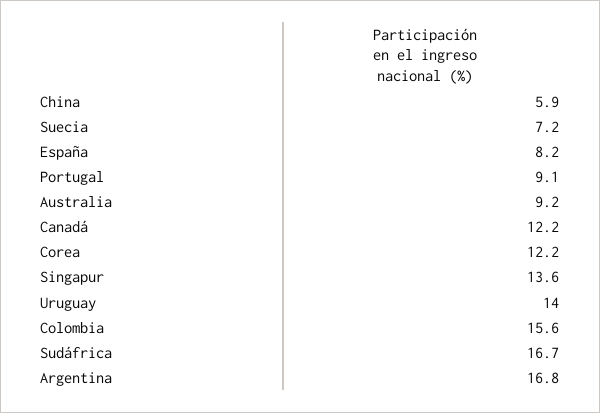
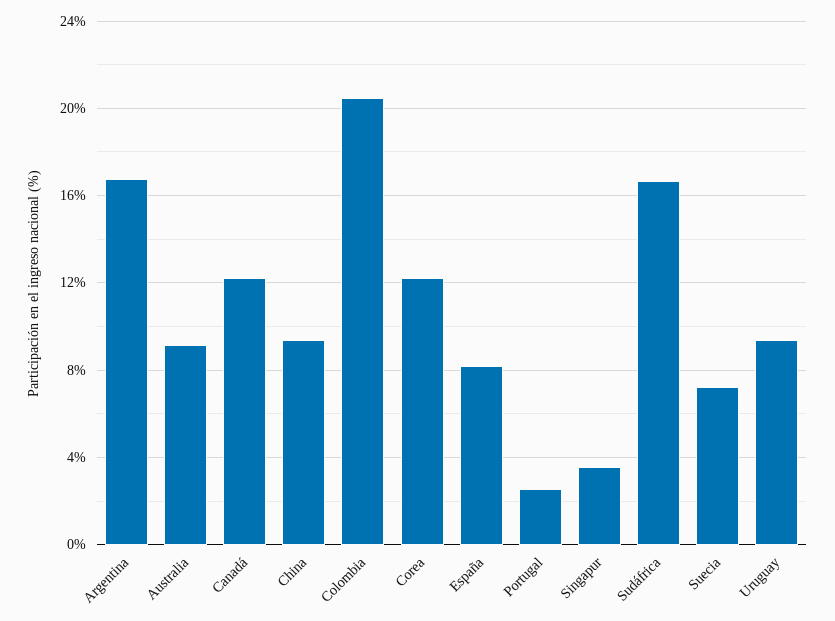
  {
-   "China": 5.9,
+   "China": 9.5,
    "Suecia": 7.2,
    "España": 8.2,
-   "Portugal": 9.1,
+   "Portugal": 2.5,
    "Australia": 9.2,
    "Canadá": 12.2,
    "Corea": 12.2,
-   "Singapur": 13.6,
+   "Singapur": 3.5,
-   "Uruguay": 14,
+   "Uruguay": 9.5,
-   "Colombia": 15.6,
+   "Colombia": 20.5,
    "Sudáfrica": 16.7,
    "Argentina": 16.8
  }

